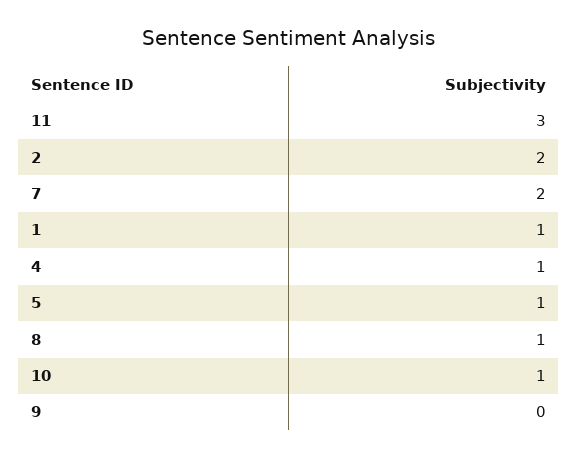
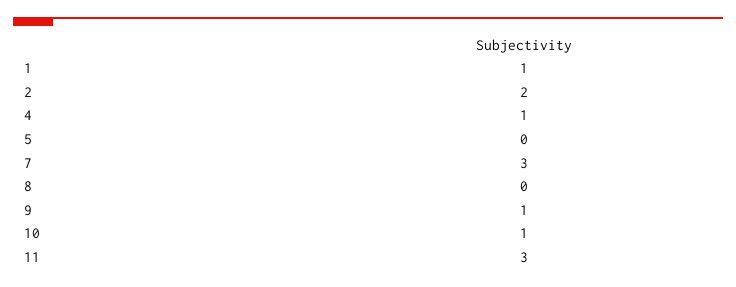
  {
    "11": 3,
    "2": 2,
-   "7": 2,
+   "7": 3,
    "1": 1,
    "4": 1,
-   "5": 1,
+   "5": 0,
-   "8": 1,
+   "8": 0,
    "10": 1,
-   "9": 0
+   "9": 1
  }

